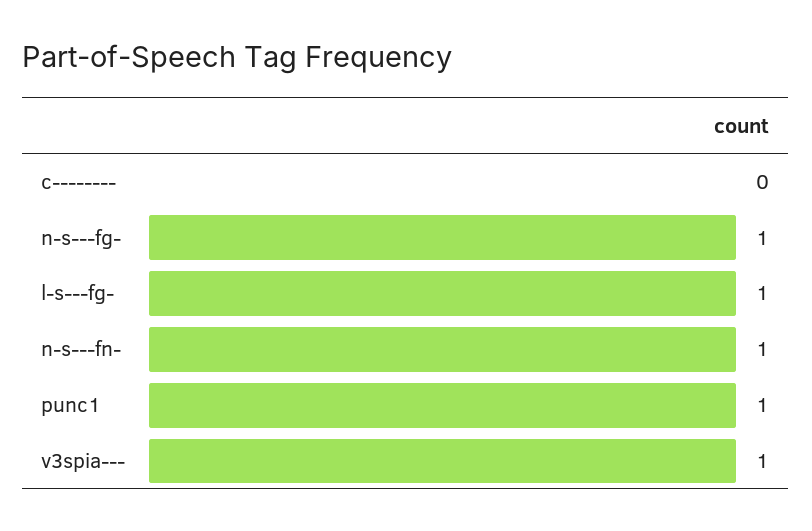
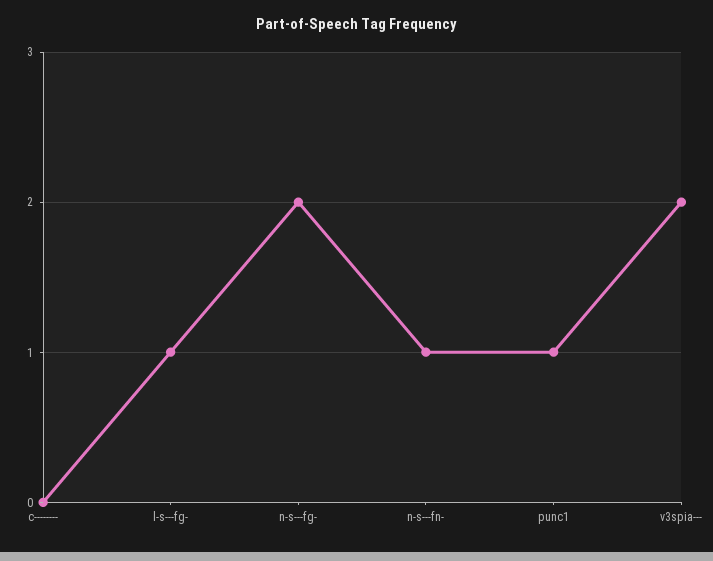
  {
    "c--------": 0,
-   "n-s---fg-": 1,
+   "n-s---fg-": 2,
    "l-s---fg-": 1,
    "n-s---fn-": 1,
    "punc1": 1,
-   "v3spia---": 1
+   "v3spia---": 2
  }

